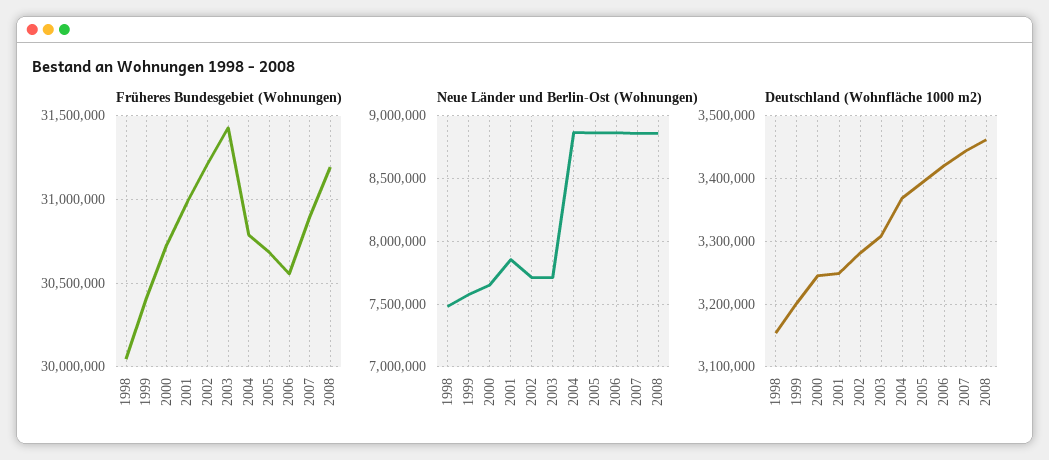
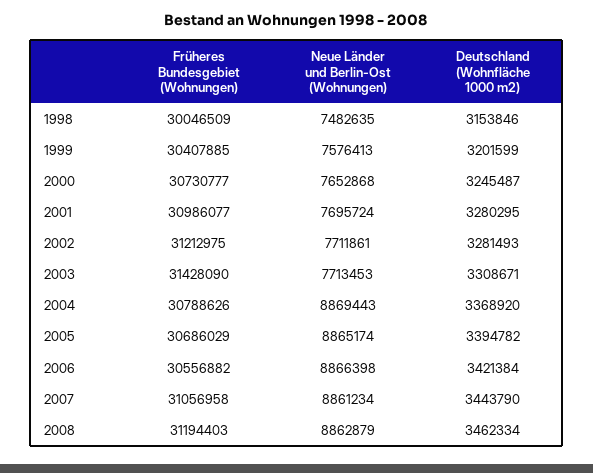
  {
    "Früheres Bundesgebiet (Wohnungen)": {
      "1998": 30046509,
      "1999": 30407885,
      "2000": 30730777,
      "2001": 30986077,
      "2002": 31212975,
      "2003": 31428090,
      "2004": 30788626,
      "2005": 30686029,
      "2006": 30556882,
-     "2007": 30900000,
+     "2007": 31056958,
      "2008": 31194403
    },
    "Neue Länder und Berlin-Ost (Wohnungen)": {
      "1998": 7482635,
      "1999": 7576413,
      "2000": 7652868,
-     "2001": 7850000,
+     "2001": 7695724,
      "2002": 7711861,
      "2003": 7713453,
      "2004": 8869443,
      "2005": 8865174,
      "2006": 8866398,
      "2007": 8861234,
      "2008": 8862879
    },
    "Deutschland (Wohnfläche 1000 m2)": {
      "1998": 3153846,
      "1999": 3201599,
      "2000": 3245487,
-     "2001": 3250000,
+     "2001": 3280295,
      "2002": 3281493,
      "2003": 3308671,
      "2004": 3368920,
      "2005": 3394782,
      "2006": 3421384,
      "2007": 3443790,
      "2008": 3462334
    }
  }

